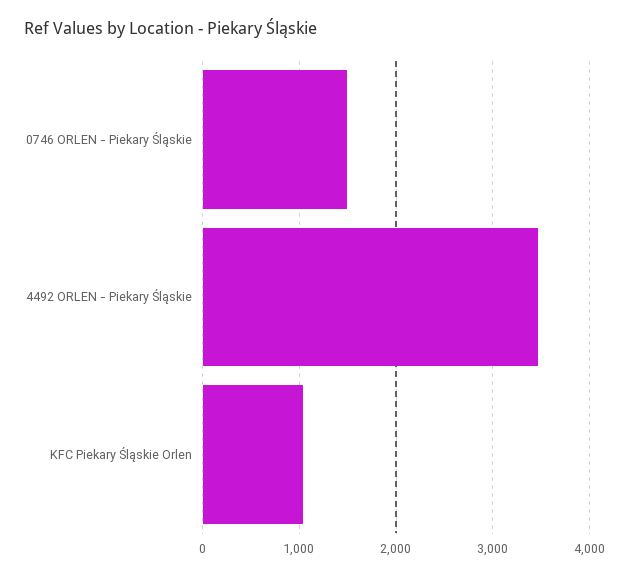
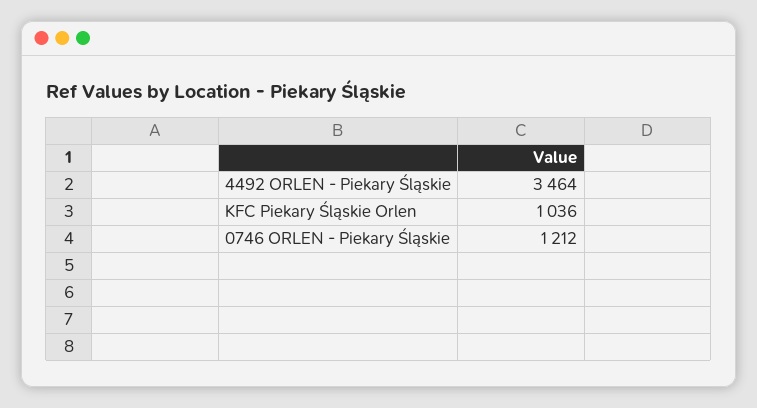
  {
-   "0746 ORLEN - Piekary Śląskie": 1500,
+   "0746 ORLEN - Piekary Śląskie": 1212,
    "4492 ORLEN - Piekary Śląskie": 3464,
    "KFC Piekary Śląskie Orlen": 1036
  }

